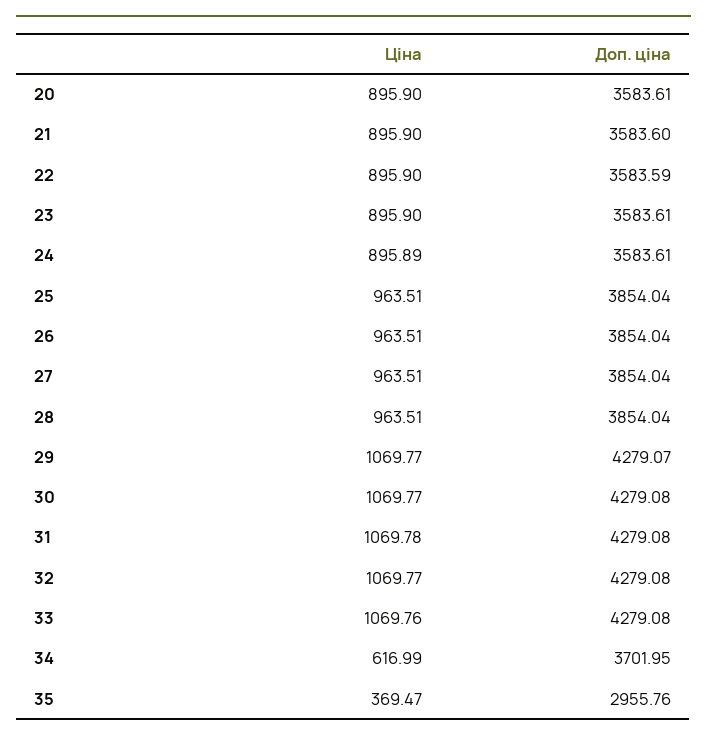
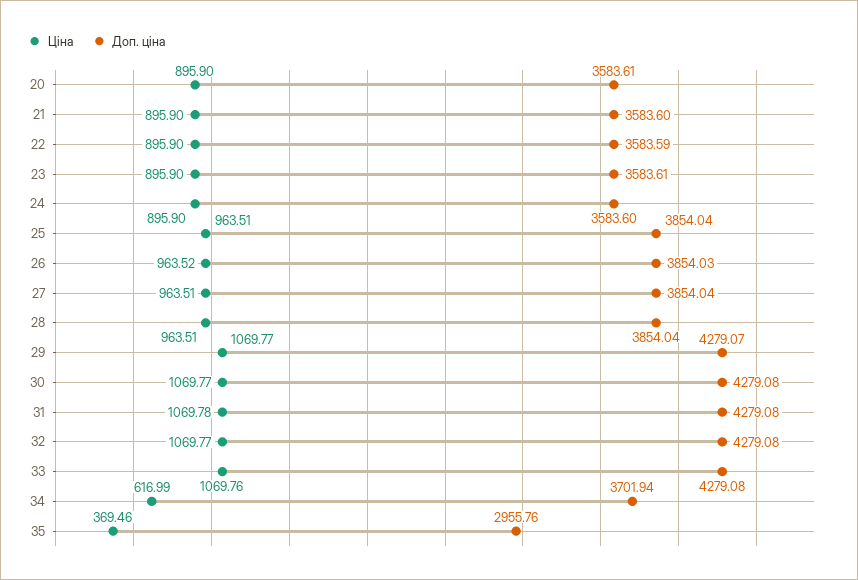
  {
    "Ціна": {
      "20": 895.9,
      "21": 895.9,
      "22": 895.9,
      "23": 895.9,
-     "24": 895.89,
+     "24": 895.9,
      "25": 963.51,
-     "26": 963.51,
+     "26": 963.52,
      "27": 963.51,
      "28": 963.51,
      "29": 1069.77,
      "30": 1069.77,
      "31": 1069.78,
      "32": 1069.77,
      "33": 1069.76,
      "34": 616.99,
-     "35": 369.47
+     "35": 369.46
    },
    "Доп. ціна": {
      "20": 3583.61,
      "21": 3583.6,
      "22": 3583.59,
      "23": 3583.61,
-     "24": 3583.61,
+     "24": 3583.6,
      "25": 3854.04,
-     "26": 3854.04,
+     "26": 3854.03,
      "27": 3854.04,
      "28": 3854.04,
      "29": 4279.07,
      "30": 4279.08,
      "31": 4279.08,
      "32": 4279.08,
      "33": 4279.08,
-     "34": 3701.95,
+     "34": 3701.94,
      "35": 2955.76
    }
  }

